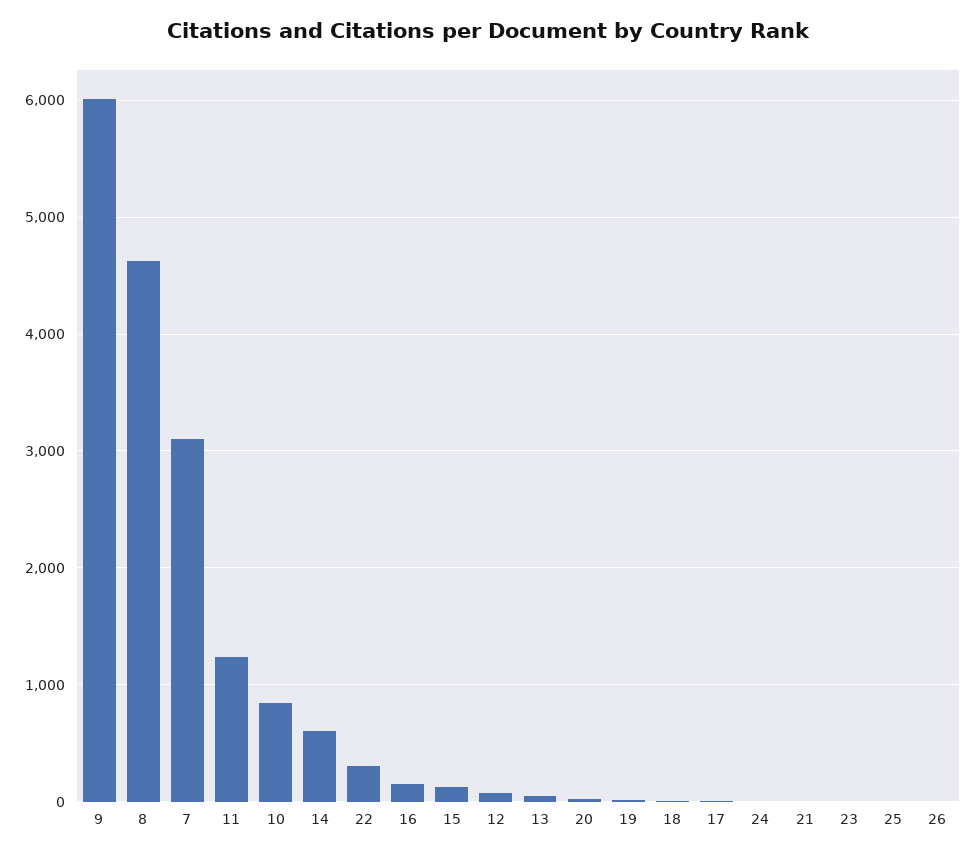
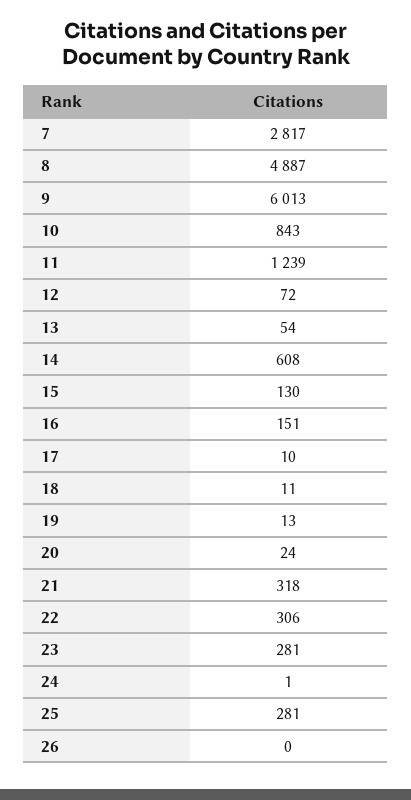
  {
    "9": 6013,
-   "8": 4600,
+   "8": 4887,
-   "7": 3100,
+   "7": 2817,
    "11": 1239,
    "10": 843,
    "14": 608,
    "22": 306,
    "16": 151,
    "15": 130,
    "12": 72,
    "13": 54,
    "20": 24,
    "19": 13,
    "18": 11,
    "17": 10,
    "24": 1,
-   "21": 0,
+   "21": 318,
-   "23": 0,
+   "23": 281,
-   "25": 0,
+   "25": 281,
    "26": 0
  }

